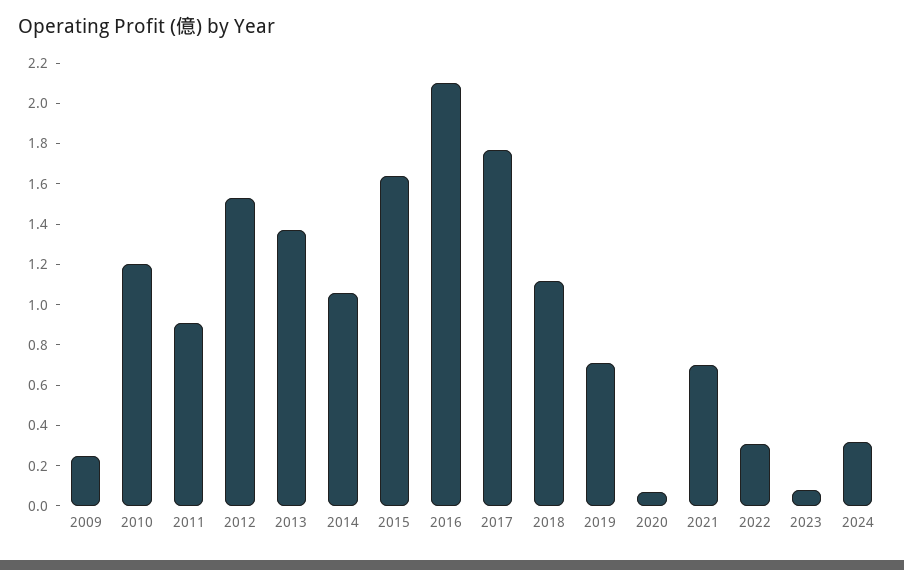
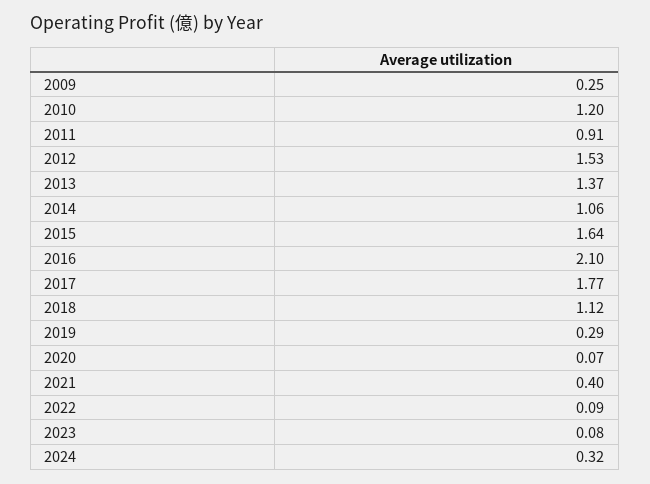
  {
    "2009": 0.25,
    "2010": 1.2,
    "2011": 0.91,
    "2012": 1.53,
    "2013": 1.37,
    "2014": 1.06,
    "2015": 1.64,
    "2016": 2.1,
    "2017": 1.77,
    "2018": 1.12,
-   "2019": 0.7,
+   "2019": 0.29,
    "2020": 0.07,
-   "2021": 0.7,
+   "2021": 0.4,
-   "2022": 0.3,
+   "2022": 0.09,
    "2023": 0.08,
    "2024": 0.32
  }

